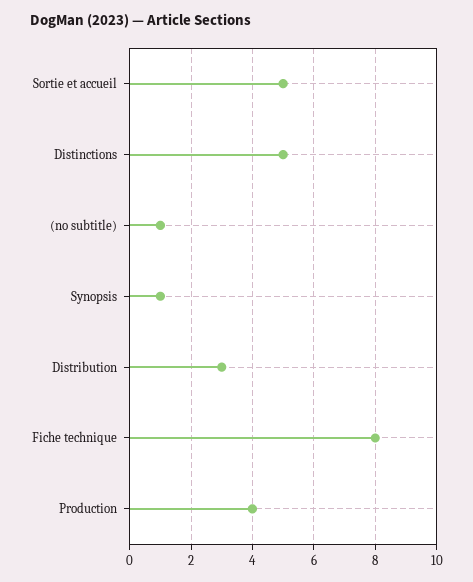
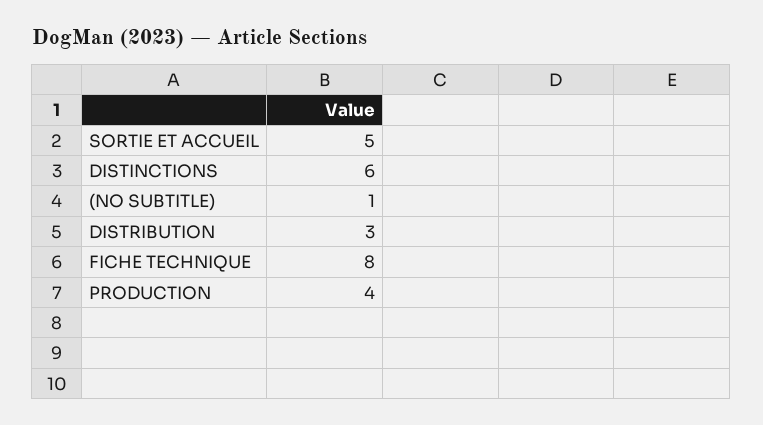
  {
    "Sortie et accueil": 5,
-   "Distinctions": 5,
+   "Distinctions": 6,
    "(no subtitle)": 1,
-   "Synopsis": 1,
    "Distribution": 3,
    "Fiche technique": 8,
    "Production": 4
  }

